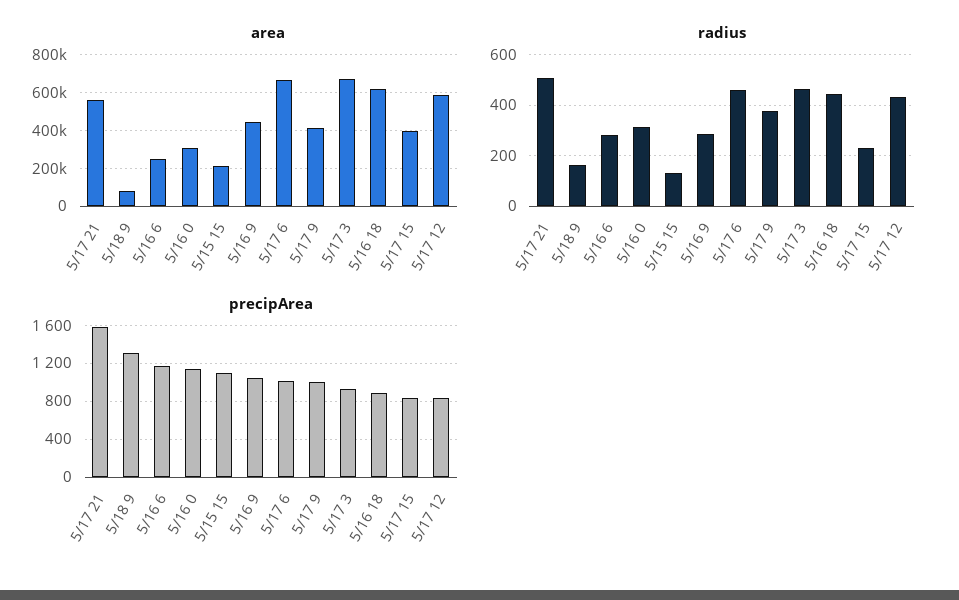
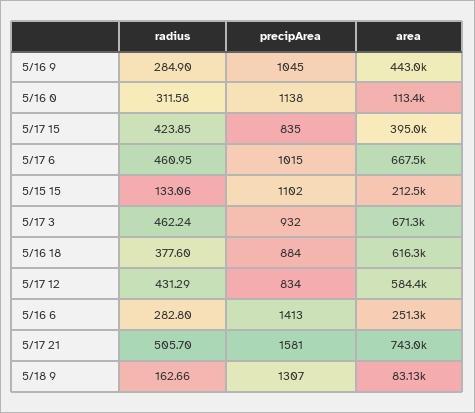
  {
    "area": {
-     "5/17 21": 550000,
+     "5/17 21": 743000,
      "5/18 9": 83130,
      "5/16 6": 251300,
-     "5/16 0": 300000,
+     "5/16 0": 113400,
      "5/15 15": 212500,
      "5/16 9": 443000,
      "5/17 6": 667500,
-     "5/17 9": 400000,
      "5/17 3": 671300,
      "5/16 18": 616300,
      "5/17 15": 395000,
      "5/17 12": 584400
    },
    "radius": {
      "5/17 21": 505.7,
      "5/18 9": 162.66,
      "5/16 6": 282.8,
      "5/16 0": 311.58,
      "5/15 15": 133.06,
      "5/16 9": 284.9,
      "5/17 6": 460.95,
-     "5/17 9": 375,
      "5/17 3": 462.24,
-     "5/16 18": 450,
+     "5/16 18": 377.6,
-     "5/17 15": 225,
+     "5/17 15": 423.85,
      "5/17 12": 431.29
    },
    "precipArea": {
      "5/17 21": 1581,
      "5/18 9": 1307,
-     "5/16 6": 1200,
+     "5/16 6": 1413,
      "5/16 0": 1138,
      "5/15 15": 1102,
      "5/16 9": 1045,
      "5/17 6": 1015,
-     "5/17 9": 1000,
      "5/17 3": 932,
      "5/16 18": 884,
      "5/17 15": 835,
      "5/17 12": 834
    }
  }

